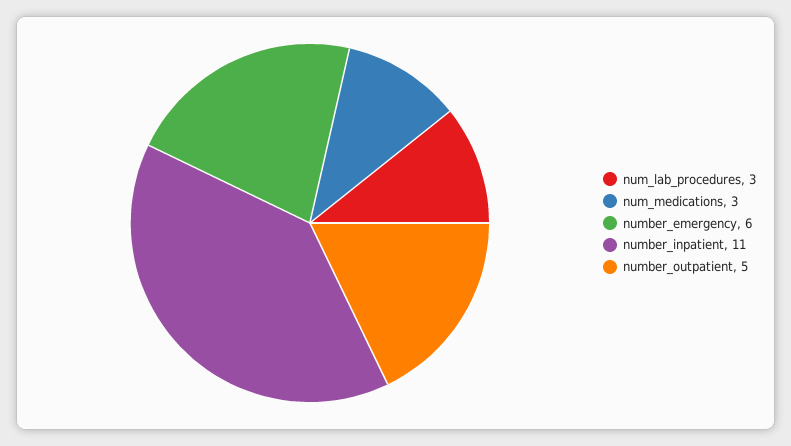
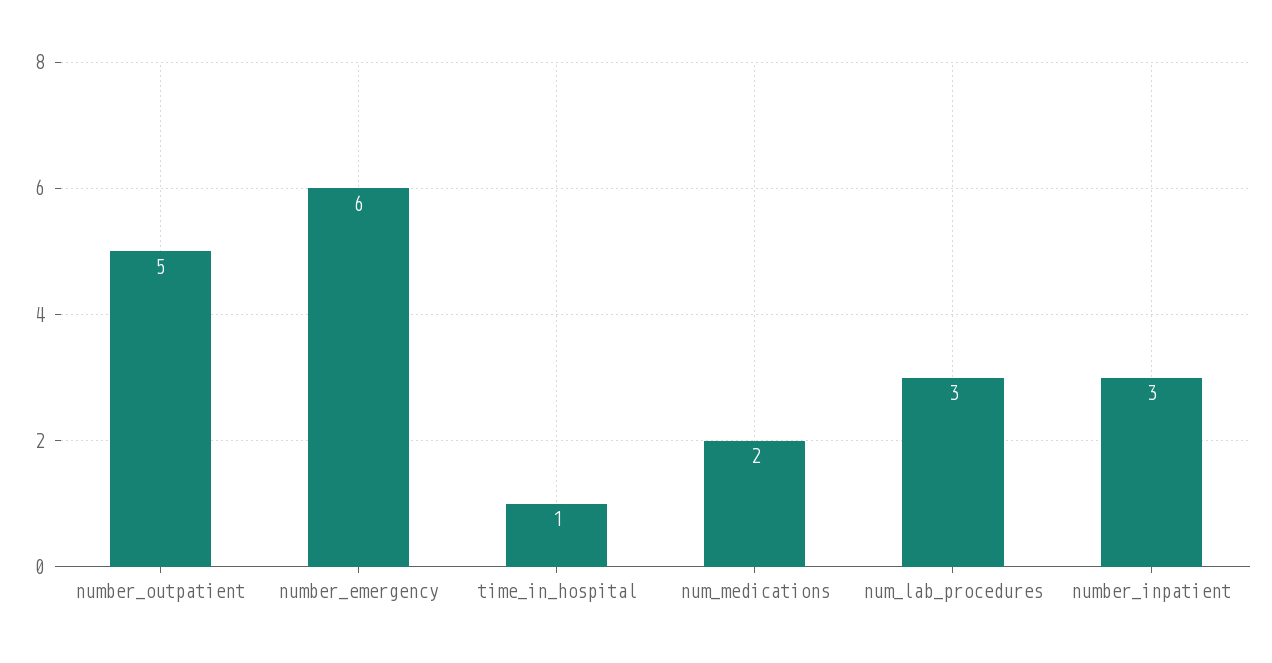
  {
    "num_lab_procedures": 3,
-   "num_medications": 3,
+   "num_medications": 2,
    "number_emergency": 6,
-   "number_inpatient": 11,
+   "number_inpatient": 3,
-   "number_outpatient": 5
+   "number_outpatient": 5,
+   "time_in_hospital": 1
  }

